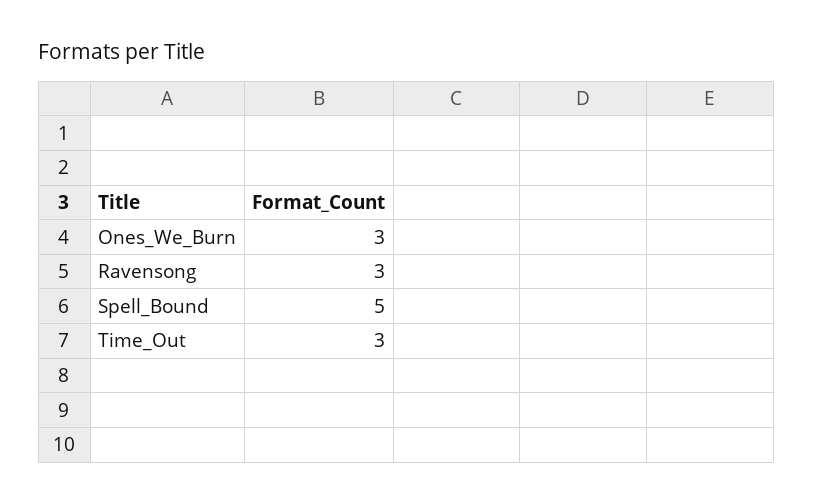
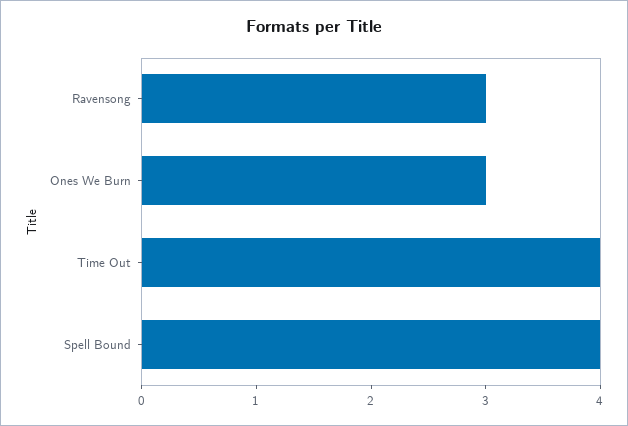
  {
    "Ones_We_Burn": 3,
    "Ravensong": 3,
-   "Spell_Bound": 5,
+   "Spell_Bound": 4,
-   "Time_Out": 3
+   "Time_Out": 4
  }

